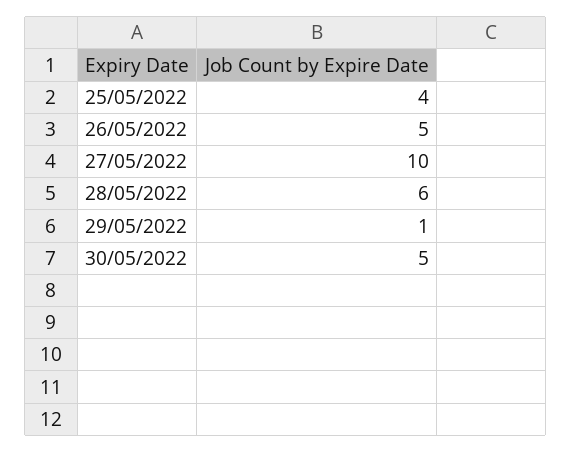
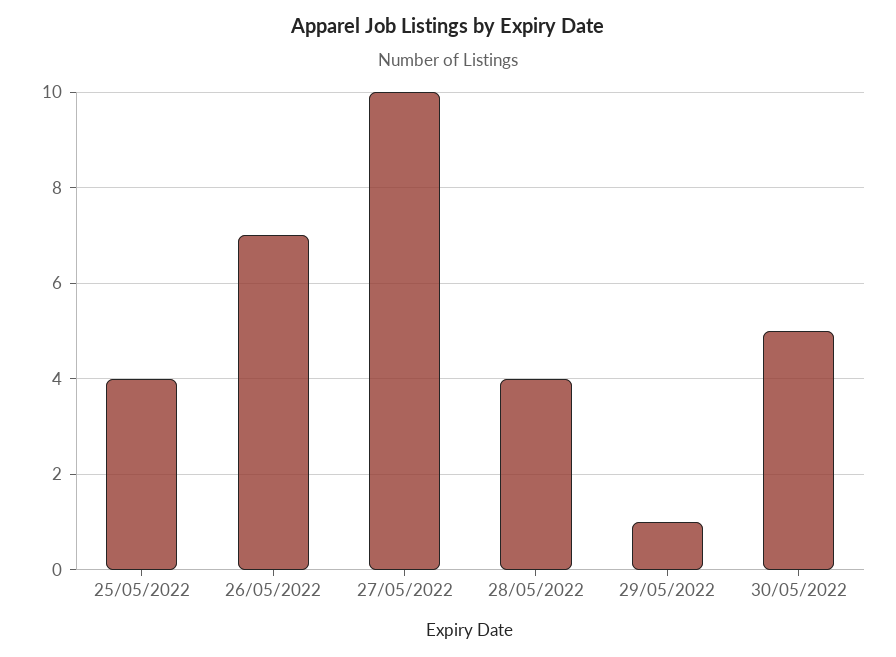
  {
    "25/05/2022": 4,
-   "26/05/2022": 5,
+   "26/05/2022": 7,
    "27/05/2022": 10,
-   "28/05/2022": 6,
+   "28/05/2022": 4,
    "29/05/2022": 1,
    "30/05/2022": 5
  }

